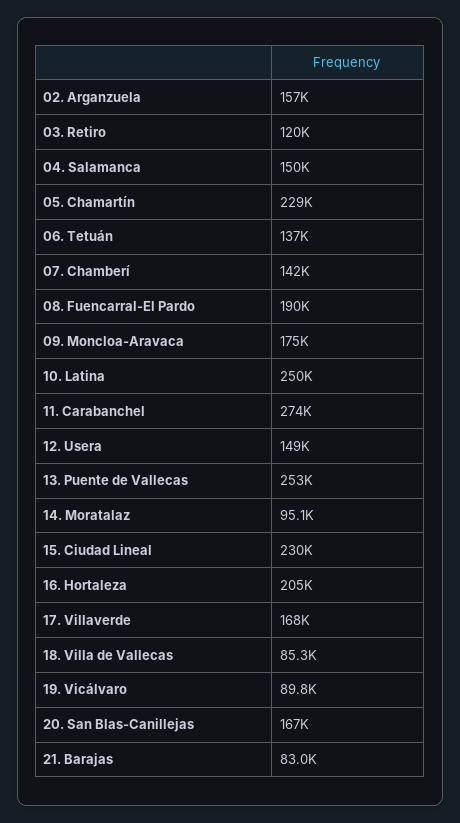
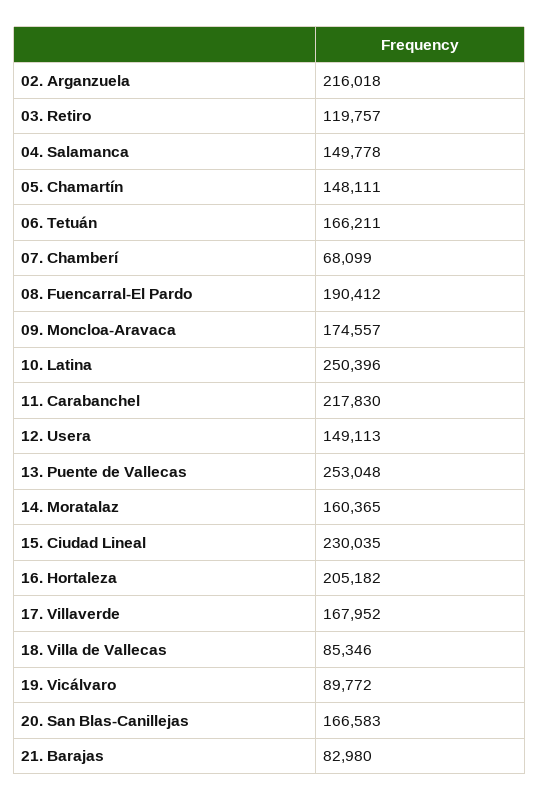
  {
-   "02. Arganzuela": 157000,
+   "02. Arganzuela": 216018,
    "03. Retiro": 119757,
    "04. Salamanca": 149778,
-   "05. Chamartín": 229000,
+   "05. Chamartín": 148111,
-   "06. Tetuán": 137000,
+   "06. Tetuán": 166211,
-   "07. Chamberí": 142000,
+   "07. Chamberí": 68099,
    "08. Fuencarral-El Pardo": 190412,
    "09. Moncloa-Aravaca": 174557,
    "10. Latina": 250396,
-   "11. Carabanchel": 274000,
+   "11. Carabanchel": 217830,
    "12. Usera": 149113,
    "13. Puente de Vallecas": 253048,
-   "14. Moratalaz": 95100,
+   "14. Moratalaz": 160365,
    "15. Ciudad Lineal": 230035,
    "16. Hortaleza": 205182,
    "17. Villaverde": 167952,
    "18. Villa de Vallecas": 85346,
    "19. Vicálvaro": 89772,
    "20. San Blas-Canillejas": 166583,
    "21. Barajas": 82980
  }

